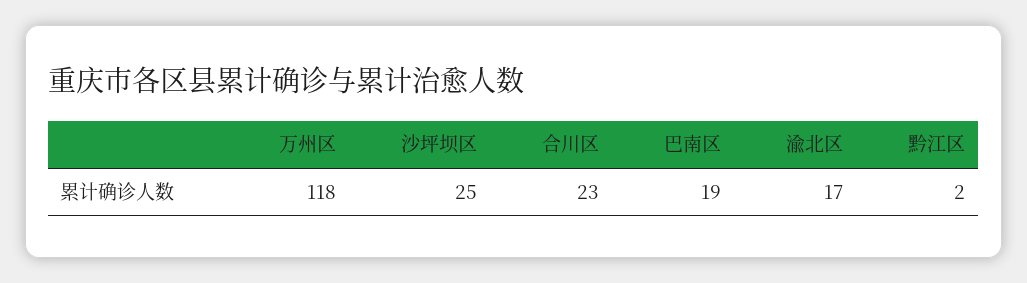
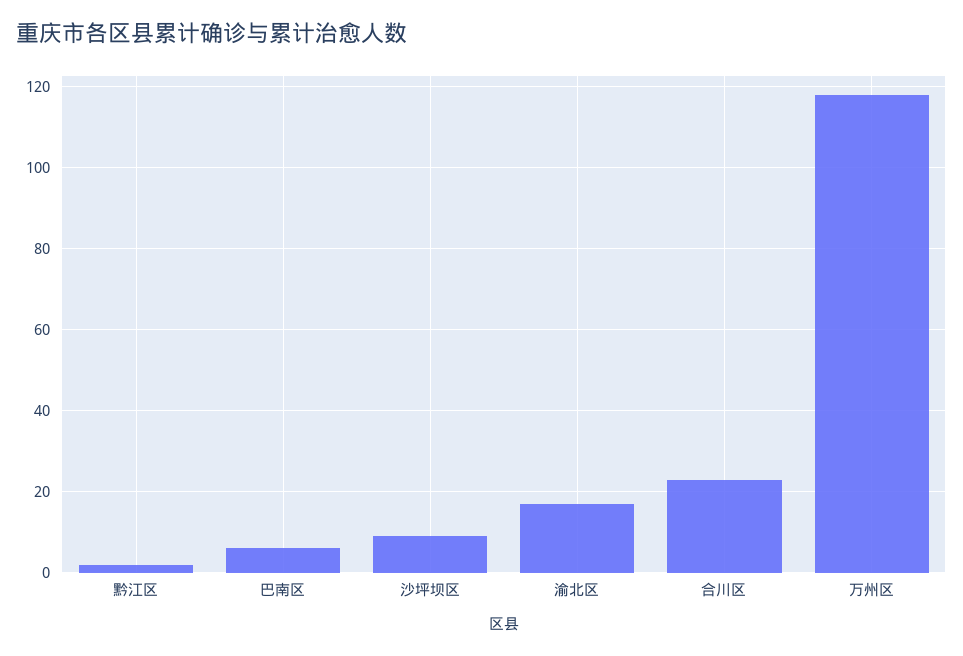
  {
    "万州区": 118,
-   "沙坪坝区": 25,
+   "沙坪坝区": 10,
    "合川区": 23,
-   "巴南区": 19,
+   "巴南区": 5,
    "渝北区": 17,
    "黔江区": 2
  }

